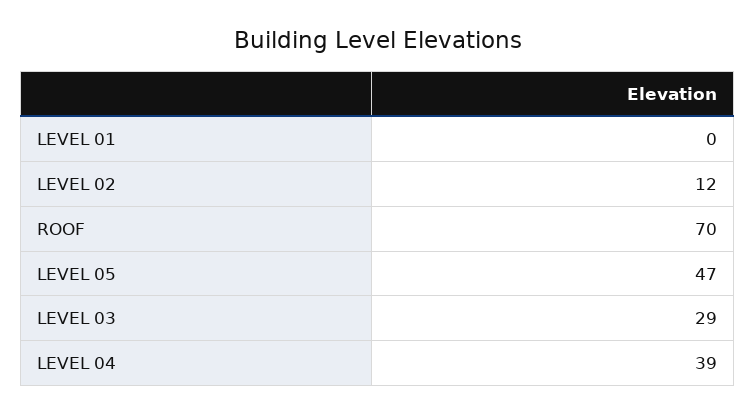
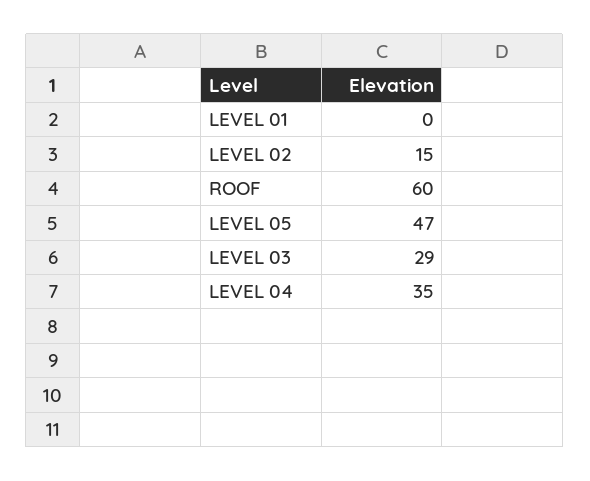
  {
    "LEVEL 01": 0,
-   "LEVEL 02": 12,
+   "LEVEL 02": 15,
-   "ROOF": 70,
+   "ROOF": 60,
    "LEVEL 05": 47,
    "LEVEL 03": 29,
-   "LEVEL 04": 39
+   "LEVEL 04": 35
  }

